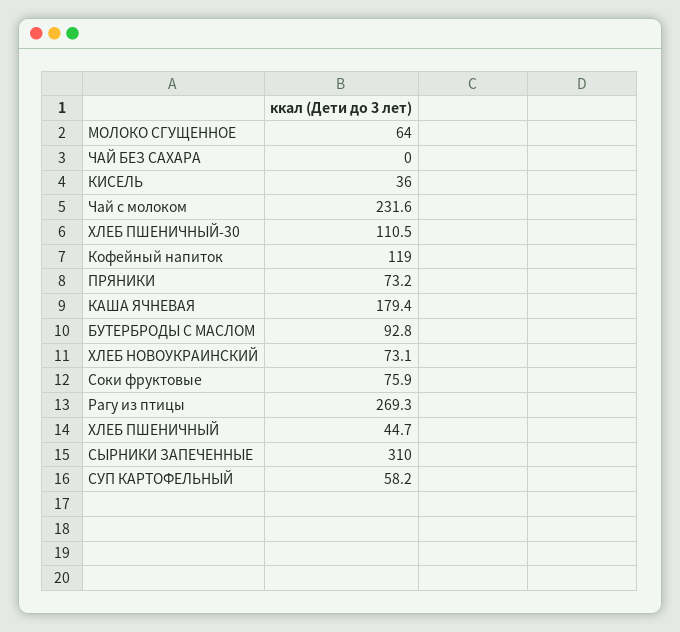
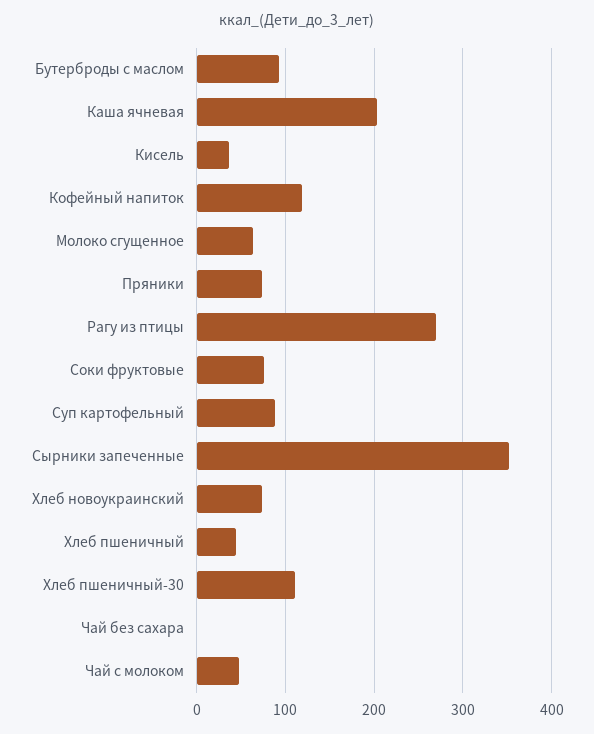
  {
    "МОЛОКО СГУЩЕННОЕ": 64,
    "ЧАЙ БЕЗ САХАРА": 0,
    "КИСЕЛЬ": 36,
-   "Чай с молоком": 231.6,
+   "Чай с молоком": 50,
    "ХЛЕБ ПШЕНИЧНЫЙ-30": 110.5,
    "Кофейный напиток": 119,
    "ПРЯНИКИ": 73.2,
-   "КАША ЯЧНЕВАЯ": 179.4,
+   "КАША ЯЧНЕВАЯ": 200,
    "БУТЕРБРОДЫ С МАСЛОМ": 92.8,
    "ХЛЕБ НОВОУКРАИНСКИЙ": 73.1,
    "Соки фруктовые": 75.9,
    "Рагу из птицы": 269.3,
    "ХЛЕБ ПШЕНИЧНЫЙ": 44.7,
-   "СЫРНИКИ ЗАПЕЧЕННЫЕ": 310,
+   "СЫРНИКИ ЗАПЕЧЕННЫЕ": 350,
-   "СУП КАРТОФЕЛЬНЫЙ": 58.2
+   "СУП КАРТОФЕЛЬНЫЙ": 90
  }

